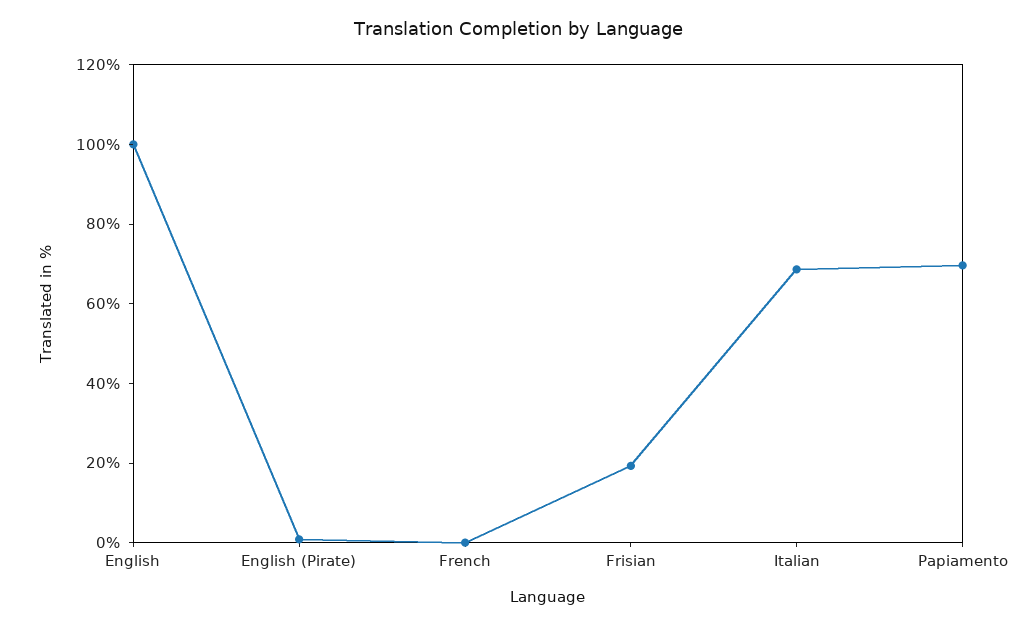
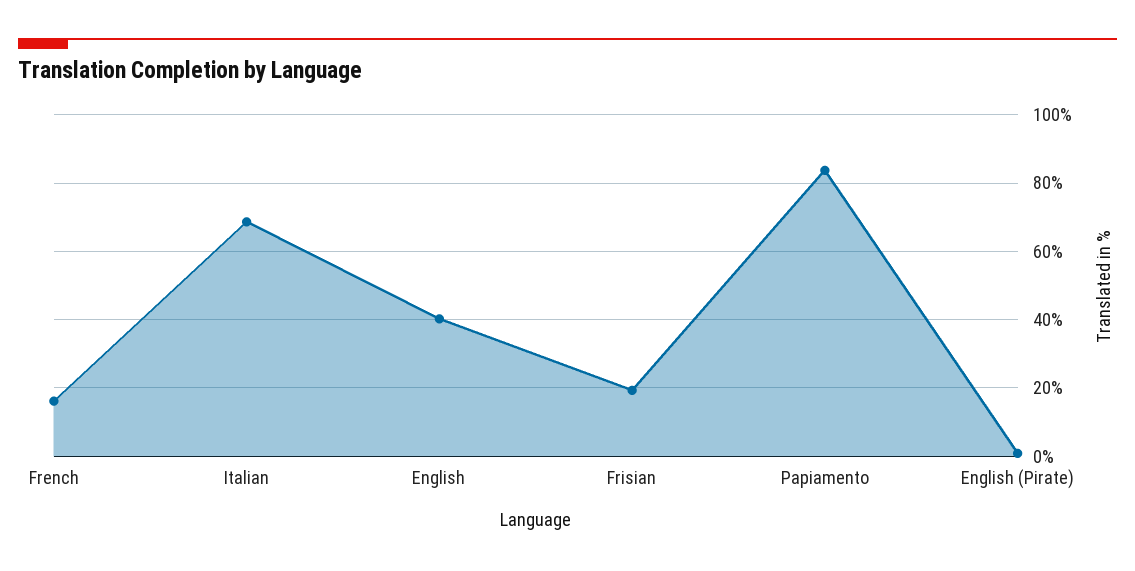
  {
-   "English": 100,
+   "English": 40,
    "English (Pirate)": 0,
-   "French": 0,
+   "French": 16,
    "Frisian": 20,
    "Italian": 68,
-   "Papiamento": 70
+   "Papiamento": 84
  }

